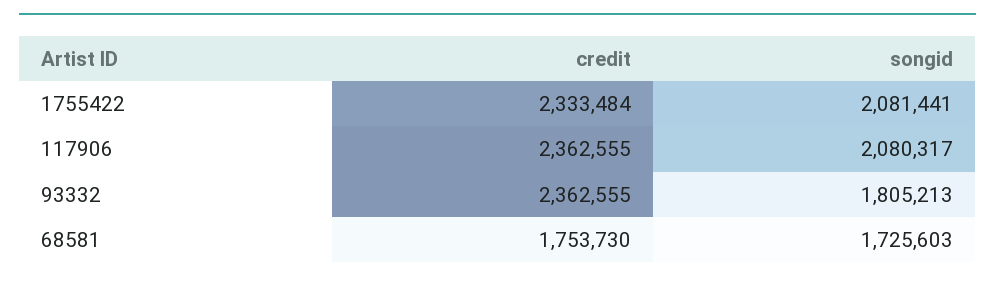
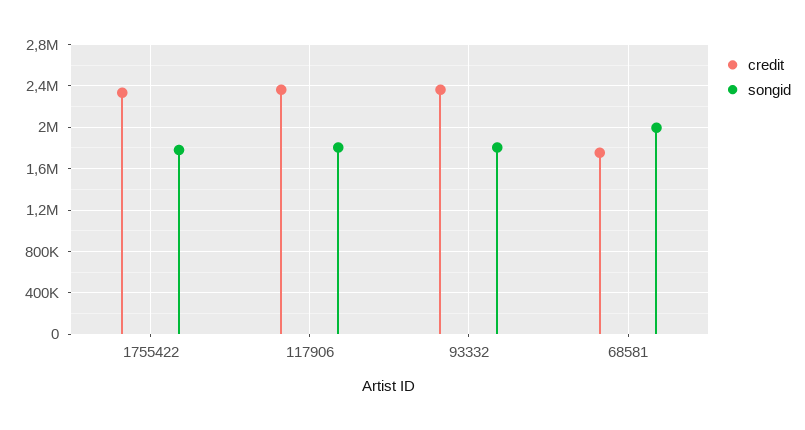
  {
    "credit": {
      "1755422": 2333484,
      "117906": 2362555,
      "93332": 2362555,
      "68581": 1753730
    },
    "songid": {
-     "1755422": 2081441,
+     "1755422": 1800000,
-     "117906": 2080317,
+     "117906": 1800000,
      "93332": 1805213,
-     "68581": 1725603
+     "68581": 2000000
    }
  }

